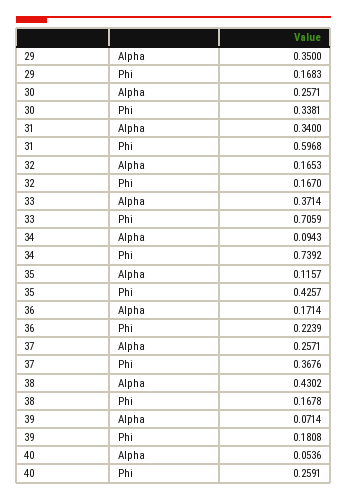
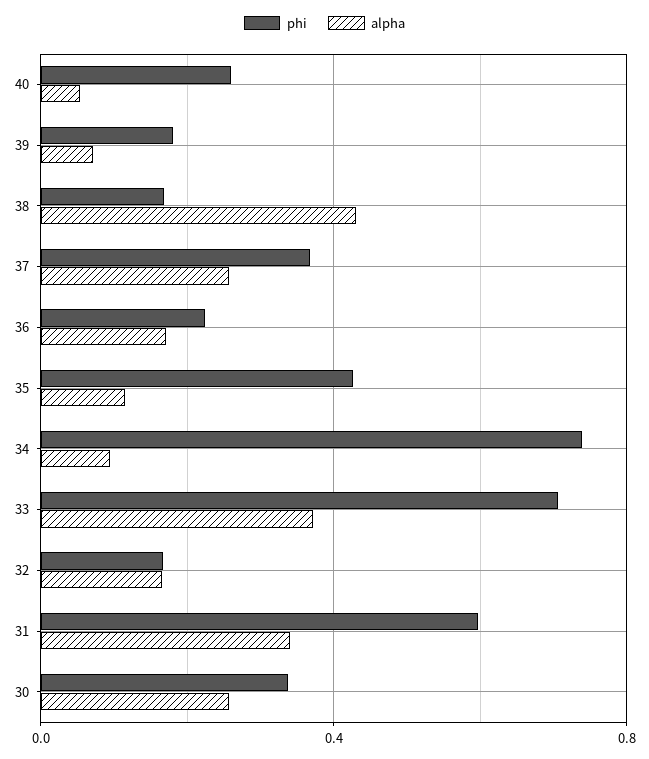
  {
    "Alpha": {
-     "29": 0.35,
      "30": 0.2571,
      "31": 0.34,
      "32": 0.1653,
      "33": 0.3714,
      "34": 0.0943,
      "35": 0.1157,
      "36": 0.1714,
      "37": 0.2571,
      "38": 0.4302,
      "39": 0.0714,
      "40": 0.0536
    },
    "Phi": {
-     "29": 0.1683,
      "30": 0.3381,
      "31": 0.5968,
      "32": 0.167,
      "33": 0.7059,
      "34": 0.7392,
      "35": 0.4257,
      "36": 0.2239,
      "37": 0.3676,
      "38": 0.1678,
      "39": 0.1808,
      "40": 0.2591
    }
  }

